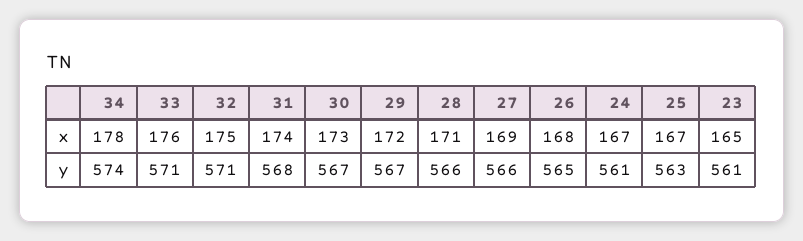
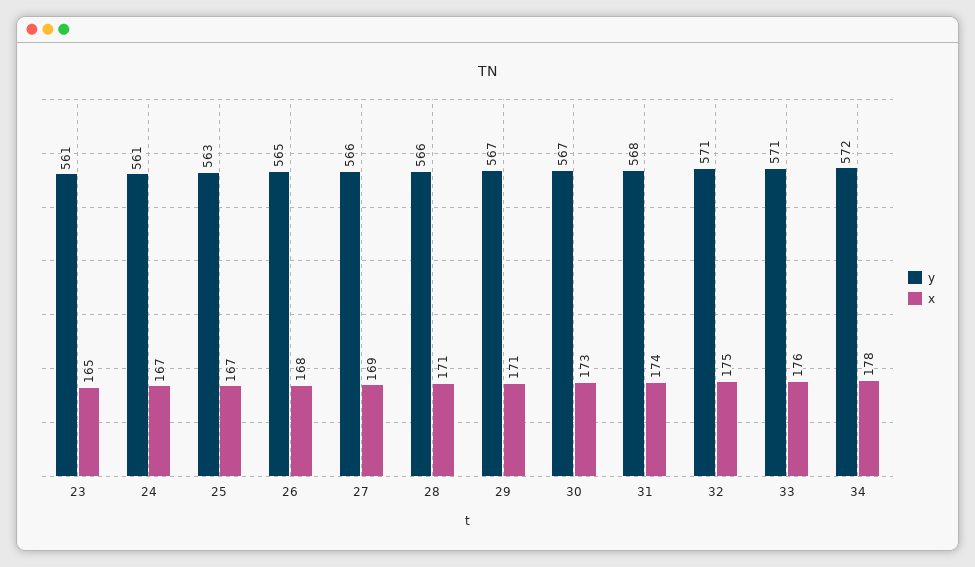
  {
    "x": {
      "34": 178,
      "33": 176,
      "32": 175,
      "31": 174,
      "30": 173,
-     "29": 172,
+     "29": 171,
      "28": 171,
      "27": 169,
      "26": 168,
      "24": 167,
      "25": 167,
      "23": 165
    },
    "y": {
-     "34": 574,
+     "34": 572,
      "33": 571,
      "32": 571,
      "31": 568,
      "30": 567,
      "29": 567,
      "28": 566,
      "27": 566,
      "26": 565,
      "24": 561,
      "25": 563,
      "23": 561
    }
  }

